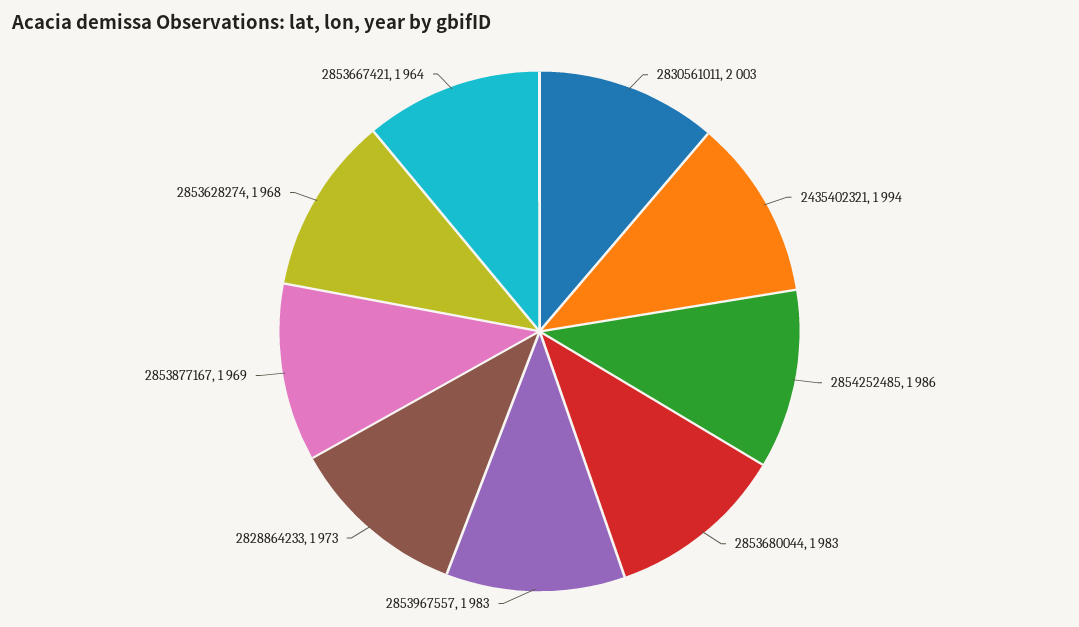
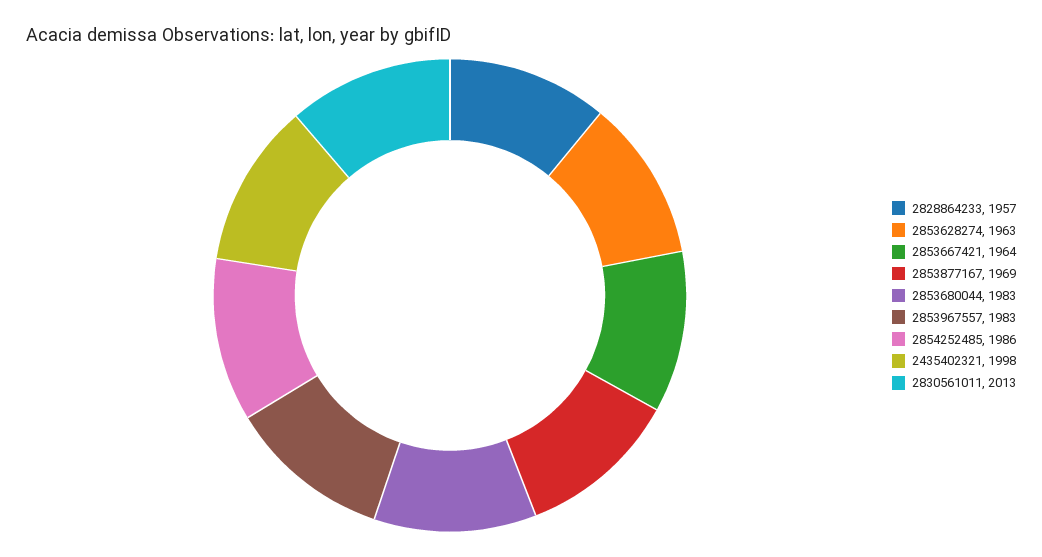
  {
-   "2830561011": 2003,
+   "2830561011": 2013,
-   "2435402321": 1994,
+   "2435402321": 1998,
    "2854252485": 1986,
    "2853680044": 1983,
    "2853967557": 1983,
-   "2828864233": 1973,
+   "2828864233": 1957,
    "2853877167": 1969,
-   "2853628274": 1968,
+   "2853628274": 1963,
    "2853667421": 1964
  }

